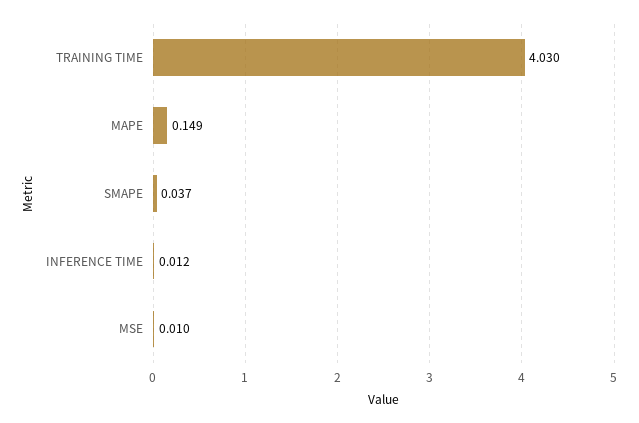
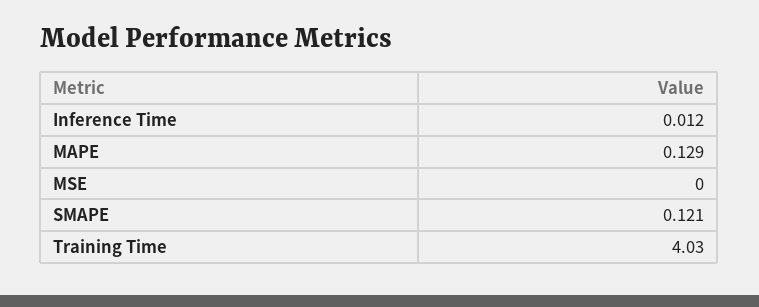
  {
    "TRAINING TIME": 4.03,
-   "MAPE": 0.149,
+   "MAPE": 0.129,
-   "SMAPE": 0.037,
+   "SMAPE": 0.121,
    "INFERENCE TIME": 0.012,
-   "MSE": 0.01
+   "MSE": 0
  }

